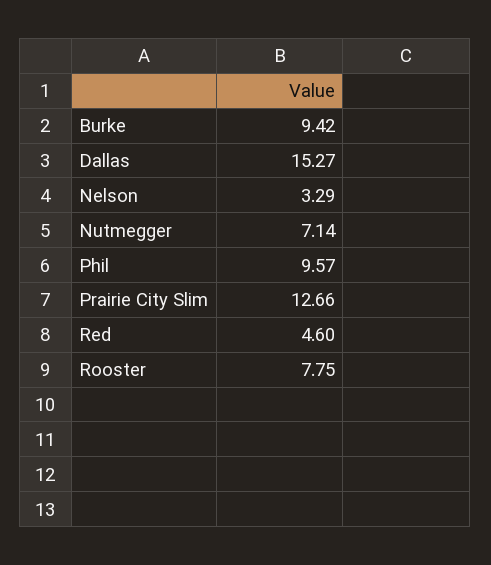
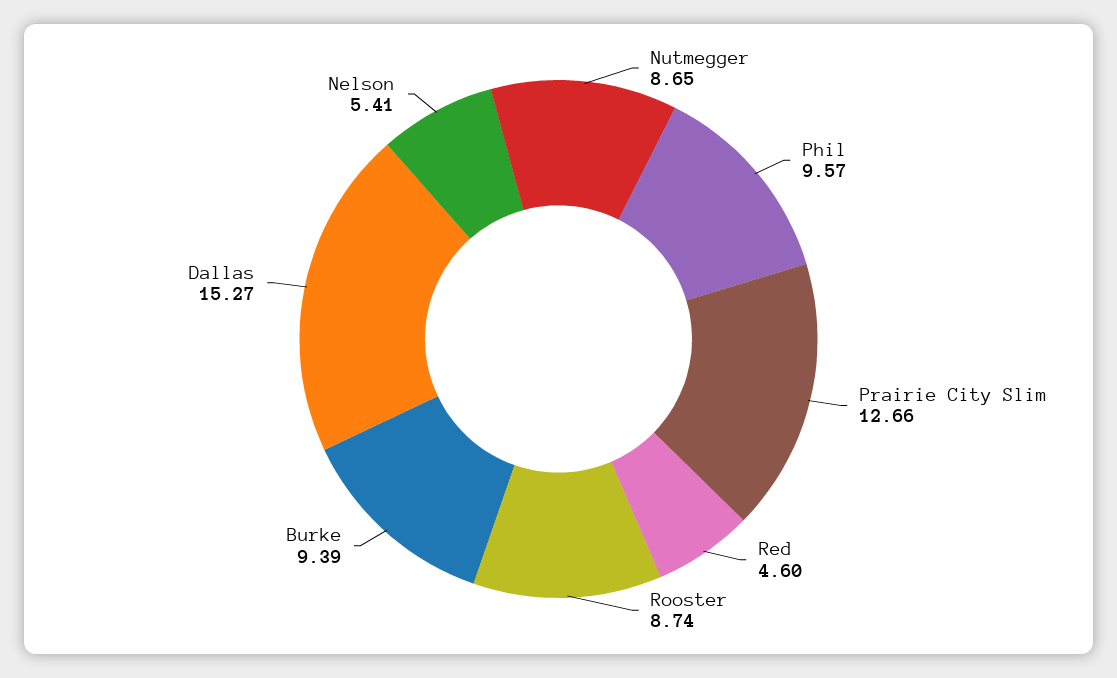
  {
-   "Burke": 9.42,
+   "Burke": 9.39,
    "Dallas": 15.27,
-   "Nelson": 3.29,
+   "Nelson": 5.41,
-   "Nutmegger": 7.14,
+   "Nutmegger": 8.65,
    "Phil": 9.57,
    "Prairie City Slim": 12.66,
    "Red": 4.6,
-   "Rooster": 7.75
+   "Rooster": 8.74
  }

